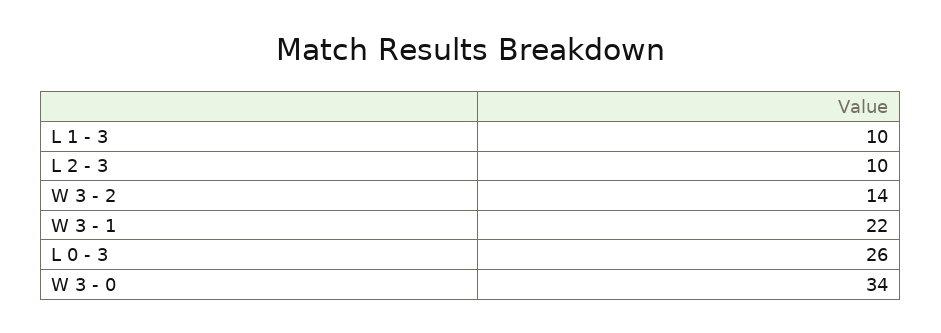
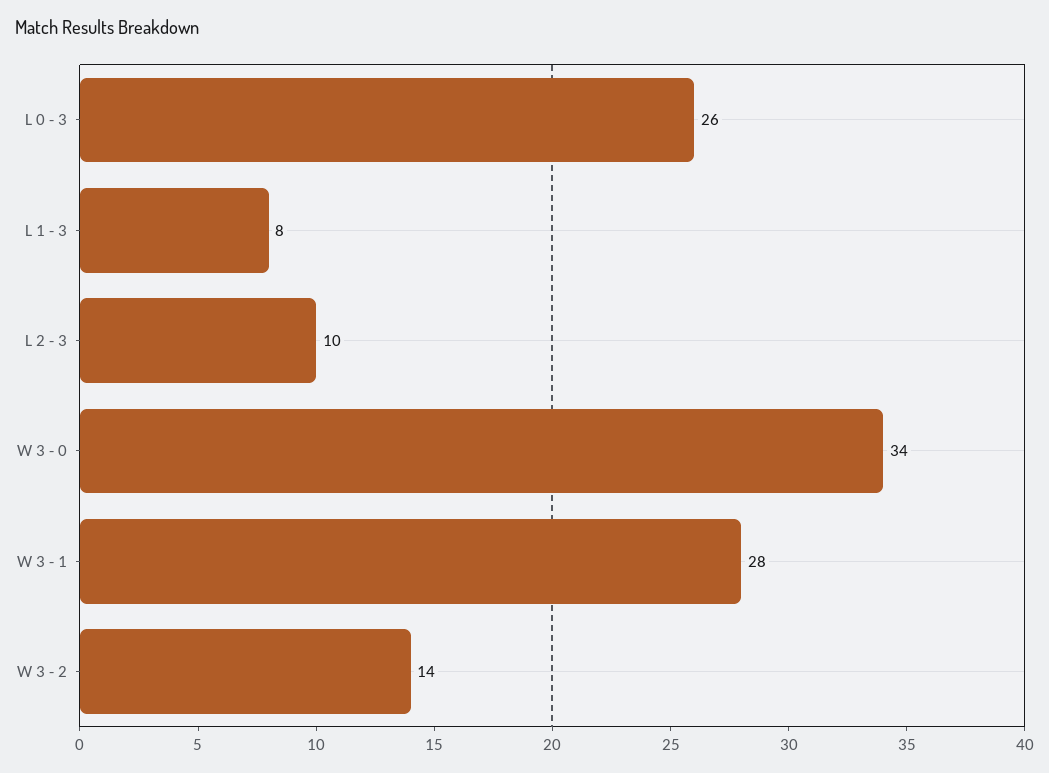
  {
-   "L 1 - 3": 10,
+   "L 1 - 3": 8,
    "L 2 - 3": 10,
    "W 3 - 2": 14,
-   "W 3 - 1": 22,
+   "W 3 - 1": 28,
    "L 0 - 3": 26,
    "W 3 - 0": 34
  }

